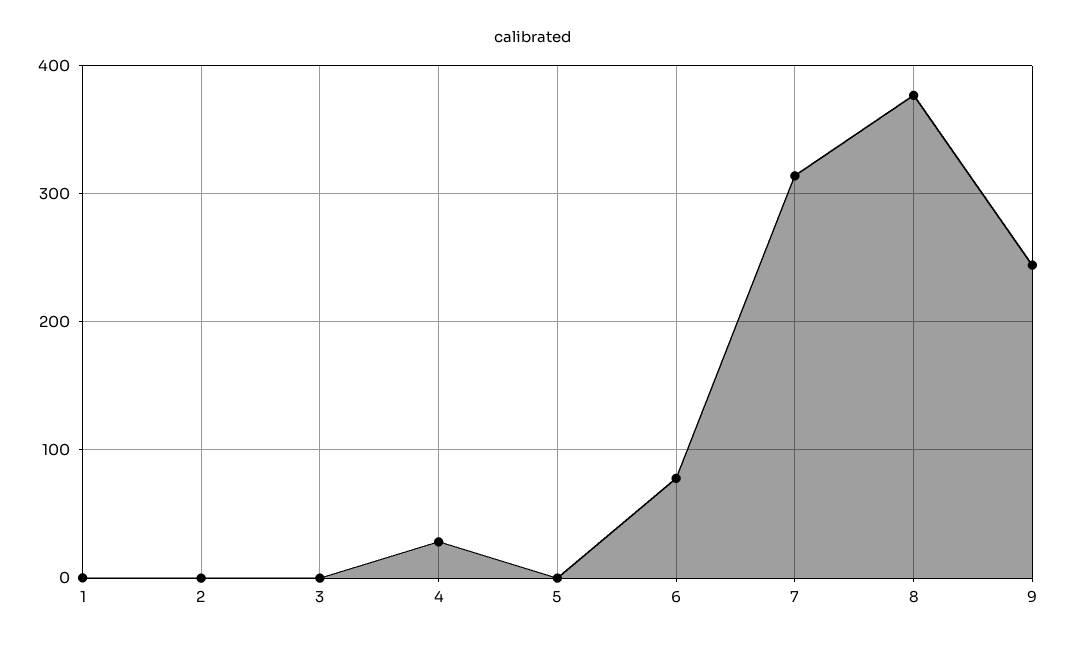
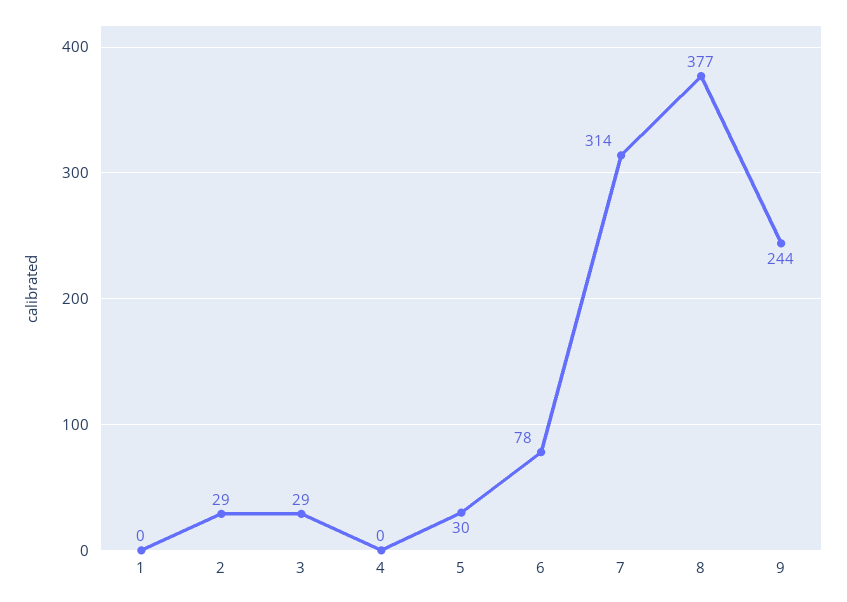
  {
    "1": 0,
-   "2": 0,
+   "2": 29,
-   "3": 0,
+   "3": 29,
-   "4": 30,
+   "4": 0,
-   "5": 0,
+   "5": 30,
    "6": 78,
    "7": 314,
    "8": 377,
    "9": 244
  }

